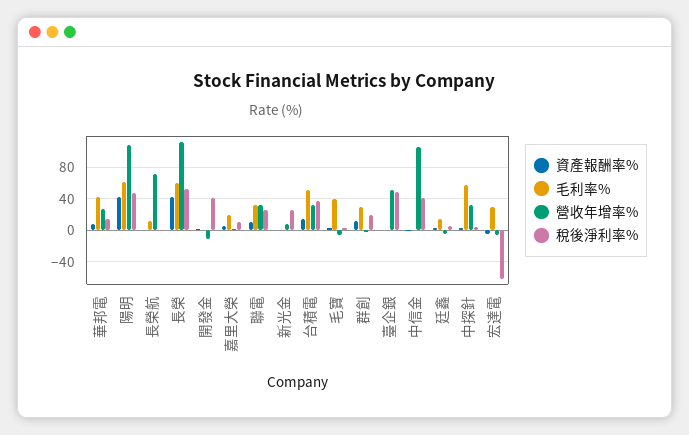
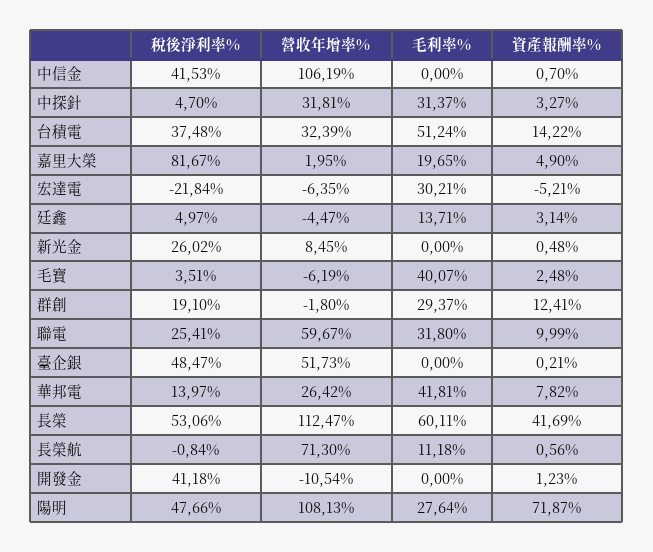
  {
    "資產報酬率%": {
      "華邦電": 7.82,
-     "陽明": 40,
+     "陽明": 71.87,
      "長榮航": 0.56,
      "長榮": 41.69,
      "開發金": 1.23,
      "嘉里大榮": 4.9,
      "聯電": 9.99,
      "新光金": 0.48,
      "台積電": 14.22,
      "毛寶": 2.48,
      "群創": 12.41,
      "臺企銀": 0.21,
      "中信金": 0.7,
      "廷鑫": 3.14,
      "中探針": 3.27,
      "宏達電": -5.21
    },
    "毛利率%": {
      "華邦電": 41.81,
-     "陽明": 60,
+     "陽明": 27.64,
      "長榮航": 11.18,
      "長榮": 60.11,
      "開發金": 0,
      "嘉里大榮": 19.65,
      "聯電": 31.8,
      "新光金": 0,
      "台積電": 51.24,
      "毛寶": 40.07,
      "群創": 29.37,
      "臺企銀": 0,
      "中信金": 0,
      "廷鑫": 13.71,
-     "中探針": 60,
+     "中探針": 31.37,
      "宏達電": 30.21
    },
    "營收年增率%": {
      "華邦電": 26.42,
      "陽明": 108.13,
      "長榮航": 71.3,
      "長榮": 112.47,
      "開發金": -10.54,
      "嘉里大榮": 1.95,
-     "聯電": 30,
+     "聯電": 59.67,
      "新光金": 8.45,
      "台積電": 32.39,
      "毛寶": -6.19,
      "群創": -1.8,
      "臺企銀": 51.73,
      "中信金": 106.19,
      "廷鑫": -4.47,
      "中探針": 31.81,
      "宏達電": -6.35
    },
    "稅後淨利率%": {
      "華邦電": 13.97,
      "陽明": 47.66,
      "長榮航": -0.84,
      "長榮": 53.06,
      "開發金": 41.18,
-     "嘉里大榮": 10,
+     "嘉里大榮": 81.67,
      "聯電": 25.41,
      "新光金": 26.02,
      "台積電": 37.48,
      "毛寶": 3.51,
      "群創": 19.1,
      "臺企銀": 48.47,
      "中信金": 41.53,
      "廷鑫": 4.97,
      "中探針": 4.7,
-     "宏達電": -60
+     "宏達電": -21.84
    }
  }

